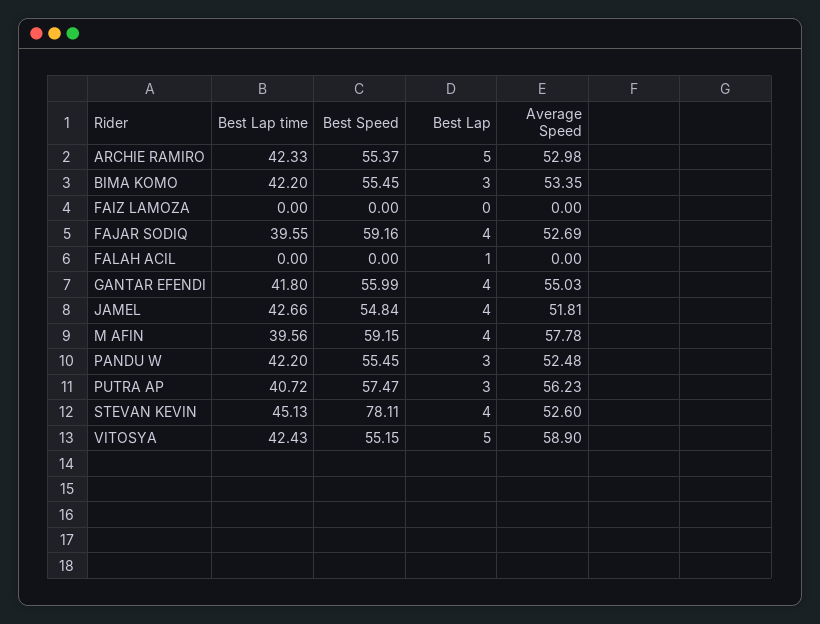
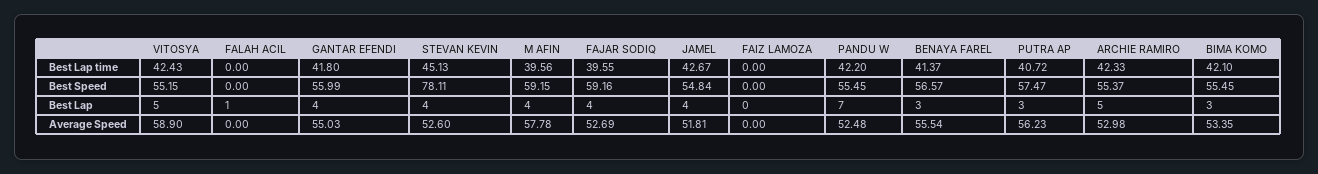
  {
    "Best Lap time": {
      "ARCHIE RAMIRO": 42.33,
-     "BIMA KOMO": 42.2,
+     "BIMA KOMO": 42.1,
      "FAIZ LAMOZA": 0,
      "FAJAR SODIQ": 39.55,
      "FALAH ACIL": 0,
      "GANTAR EFENDI": 41.8,
-     "JAMEL": 42.66,
+     "JAMEL": 42.67,
      "M AFIN": 39.56,
      "PANDU W": 42.2,
      "PUTRA AP": 40.72,
      "STEVAN KEVIN": 45.13,
-     "VITOSYA": 42.43
+     "VITOSYA": 42.43,
+     "BENAYA FAREL": 41.37
    },
    "Best Speed": {
      "ARCHIE RAMIRO": 55.37,
      "BIMA KOMO": 55.45,
      "FAIZ LAMOZA": 0,
      "FAJAR SODIQ": 59.16,
      "FALAH ACIL": 0,
      "GANTAR EFENDI": 55.99,
      "JAMEL": 54.84,
      "M AFIN": 59.15,
      "PANDU W": 55.45,
      "PUTRA AP": 57.47,
      "STEVAN KEVIN": 78.11,
-     "VITOSYA": 55.15
+     "VITOSYA": 55.15,
+     "BENAYA FAREL": 56.57
    },
    "Best Lap": {
      "ARCHIE RAMIRO": 5,
      "BIMA KOMO": 3,
      "FAIZ LAMOZA": 0,
      "FAJAR SODIQ": 4,
      "FALAH ACIL": 1,
      "GANTAR EFENDI": 4,
      "JAMEL": 4,
      "M AFIN": 4,
-     "PANDU W": 3,
+     "PANDU W": 7,
      "PUTRA AP": 3,
      "STEVAN KEVIN": 4,
-     "VITOSYA": 5
+     "VITOSYA": 5,
+     "BENAYA FAREL": 3
    },
    "Average Speed": {
      "ARCHIE RAMIRO": 52.98,
      "BIMA KOMO": 53.35,
      "FAIZ LAMOZA": 0,
      "FAJAR SODIQ": 52.69,
      "FALAH ACIL": 0,
      "GANTAR EFENDI": 55.03,
      "JAMEL": 51.81,
      "M AFIN": 57.78,
      "PANDU W": 52.48,
      "PUTRA AP": 56.23,
      "STEVAN KEVIN": 52.6,
-     "VITOSYA": 58.9
+     "VITOSYA": 58.9,
+     "BENAYA FAREL": 55.54
    }
  }

